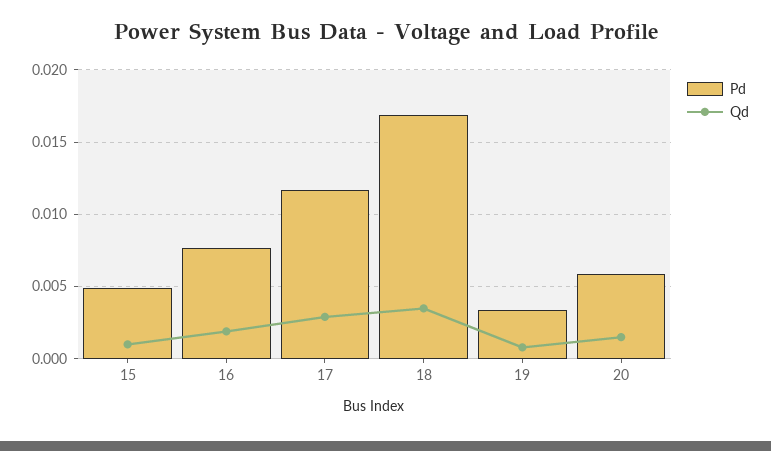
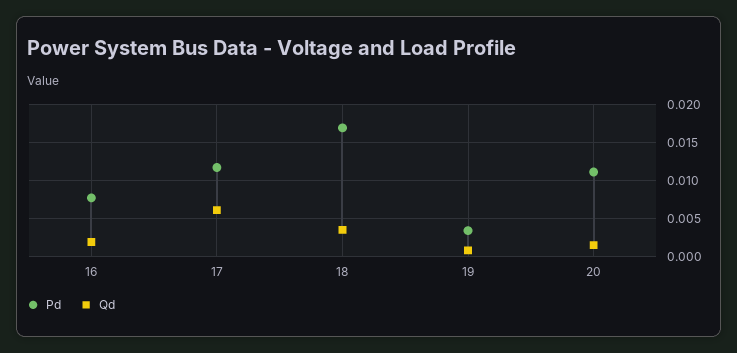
  {
    "Pd": {
-     "15": 0.005,
      "16": 0.0075,
      "17": 0.0115,
      "18": 0.017,
      "19": 0.0035,
-     "20": 0.006
+     "20": 0.011
    },
    "Qd": {
-     "15": 0.001,
      "16": 0.002,
-     "17": 0.003,
+     "17": 0.006,
      "18": 0.0035,
      "19": 0.001,
      "20": 0.0015
    }
  }

